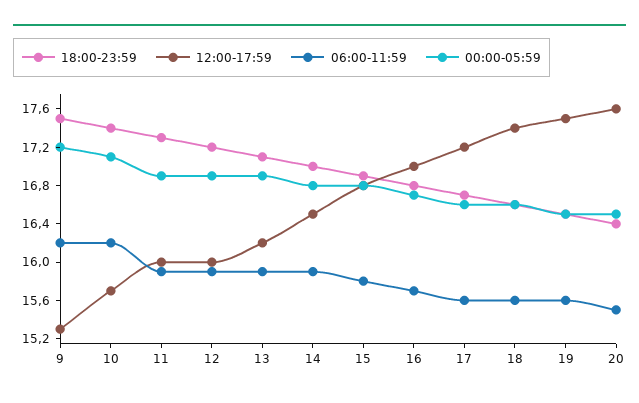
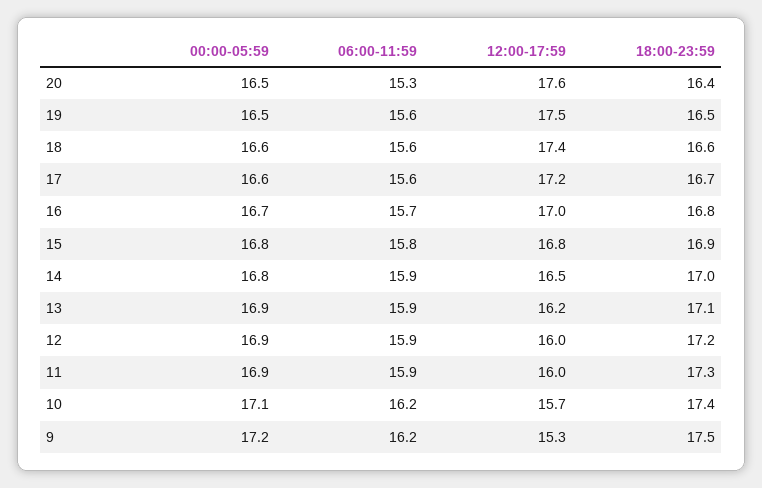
  {
    "18:00-23:59": {
      "9": 17.5,
      "10": 17.4,
      "11": 17.3,
      "12": 17.2,
      "13": 17.1,
      "14": 17,
      "15": 16.9,
      "16": 16.8,
      "17": 16.7,
      "18": 16.6,
      "19": 16.5,
      "20": 16.4
    },
    "12:00-17:59": {
      "9": 15.3,
      "10": 15.7,
      "11": 16,
      "12": 16,
      "13": 16.2,
      "14": 16.5,
      "15": 16.8,
      "16": 17,
      "17": 17.2,
      "18": 17.4,
      "19": 17.5,
      "20": 17.6
    },
    "06:00-11:59": {
      "9": 16.2,
      "10": 16.2,
      "11": 15.9,
      "12": 15.9,
      "13": 15.9,
      "14": 15.9,
      "15": 15.8,
      "16": 15.7,
      "17": 15.6,
      "18": 15.6,
      "19": 15.6,
-     "20": 15.5
+     "20": 15.3
    },
    "00:00-05:59": {
      "9": 17.2,
      "10": 17.1,
      "11": 16.9,
      "12": 16.9,
      "13": 16.9,
      "14": 16.8,
      "15": 16.8,
      "16": 16.7,
      "17": 16.6,
      "18": 16.6,
      "19": 16.5,
      "20": 16.5
    }
  }

